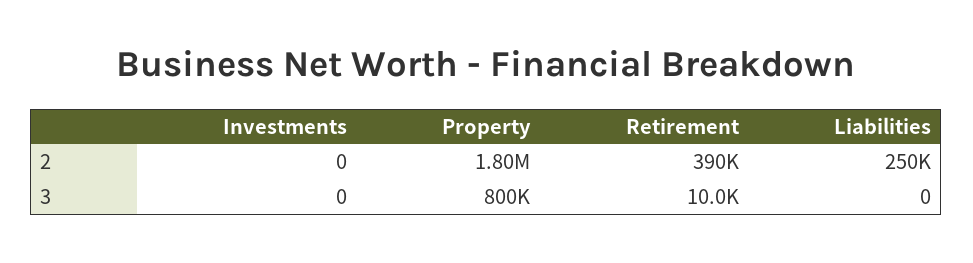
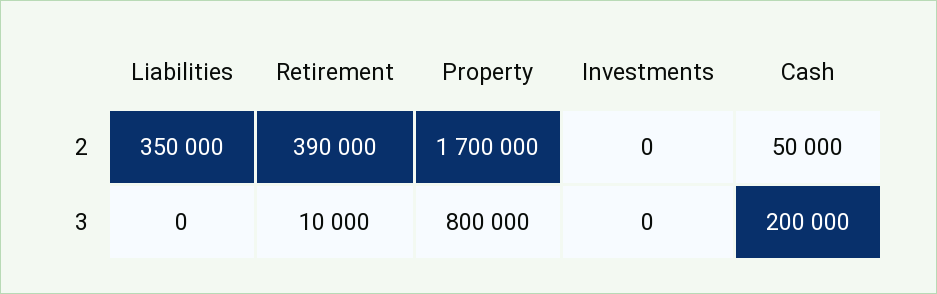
  {
    "Investments": {
      "2": 0,
      "3": 0
    },
    "Property": {
-     "2": 1800000,
+     "2": 1700000,
      "3": 800000
    },
    "Retirement": {
      "2": 390000,
      "3": 10000
    },
    "Liabilities": {
-     "2": 250000,
+     "2": 350000,
      "3": 0
-   }
+   },
+   "Cash": {
+     "2": 50000,
+     "3": 200000
+   }
  }

